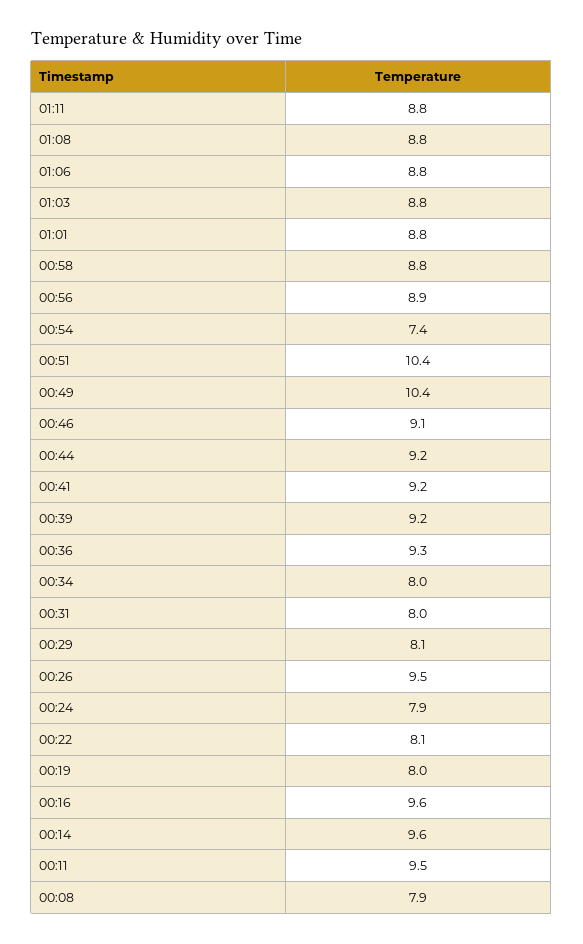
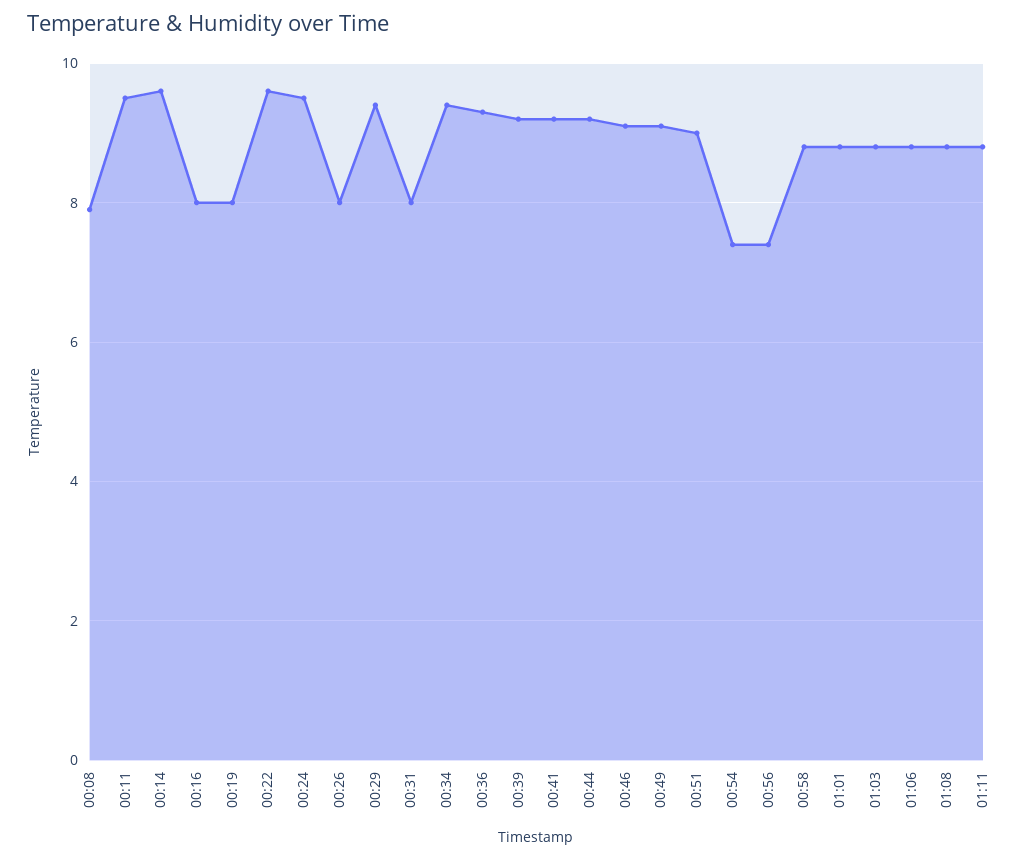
  {
    "01:11": 8.8,
    "01:08": 8.8,
    "01:06": 8.8,
    "01:03": 8.8,
    "01:01": 8.8,
    "00:58": 8.8,
-   "00:56": 8.9,
+   "00:56": 7.5,
    "00:54": 7.4,
-   "00:51": 10.4,
+   "00:51": 9,
-   "00:49": 10.4,
+   "00:49": 9,
    "00:46": 9.1,
    "00:44": 9.2,
    "00:41": 9.2,
    "00:39": 9.2,
    "00:36": 9.3,
-   "00:34": 8,
+   "00:34": 9.5,
    "00:31": 8,
-   "00:29": 8.1,
+   "00:29": 9.5,
-   "00:26": 9.5,
+   "00:26": 8,
-   "00:24": 7.9,
+   "00:24": 9.5,
-   "00:22": 8.1,
+   "00:22": 9.5,
    "00:19": 8,
-   "00:16": 9.6,
+   "00:16": 8,
    "00:14": 9.6,
    "00:11": 9.5,
    "00:08": 7.9
  }

